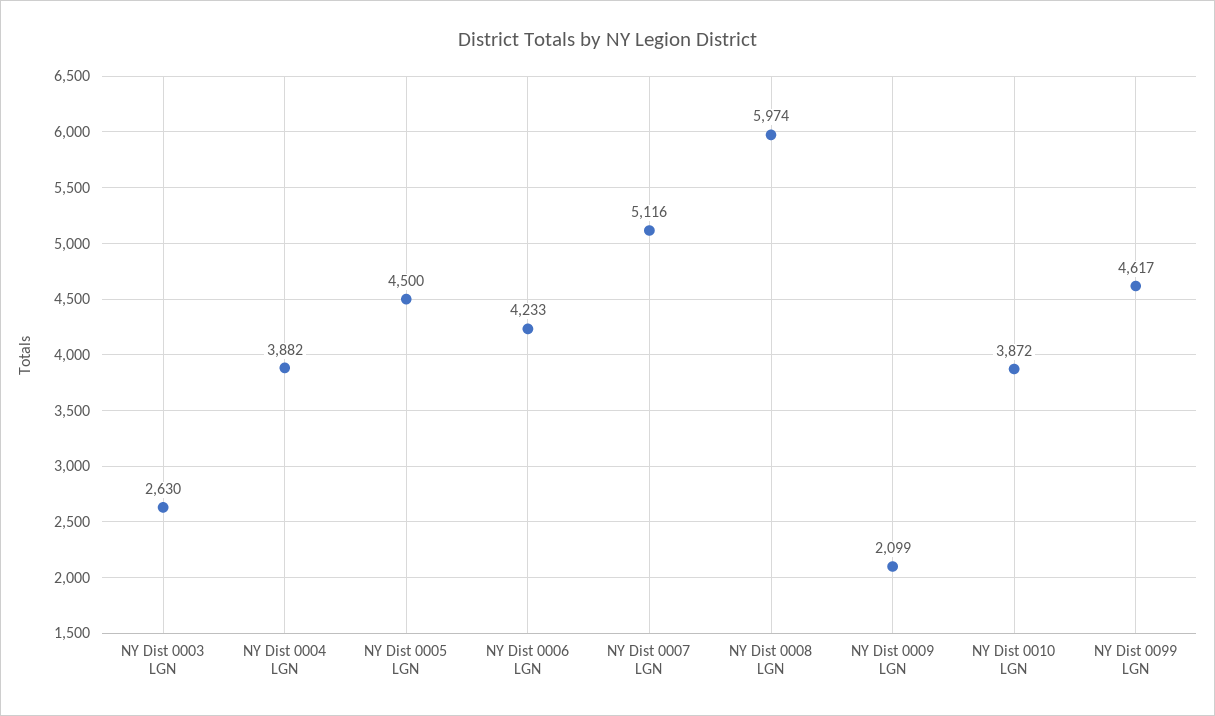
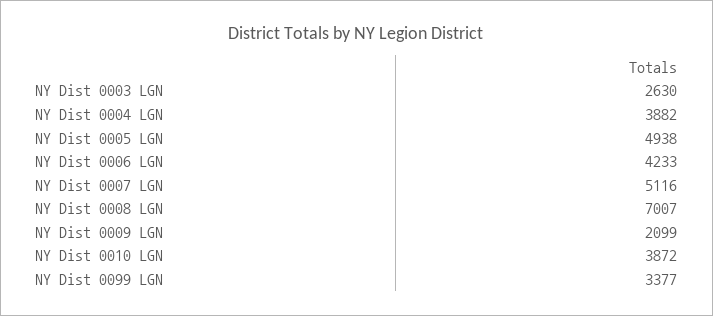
  {
    "NY Dist 0003 LGN": 2630,
    "NY Dist 0004 LGN": 3882,
-   "NY Dist 0005 LGN": 4500,
+   "NY Dist 0005 LGN": 4938,
    "NY Dist 0006 LGN": 4233,
    "NY Dist 0007 LGN": 5116,
-   "NY Dist 0008 LGN": 5974,
+   "NY Dist 0008 LGN": 7007,
    "NY Dist 0009 LGN": 2099,
    "NY Dist 0010 LGN": 3872,
-   "NY Dist 0099 LGN": 4617
+   "NY Dist 0099 LGN": 3377
  }

